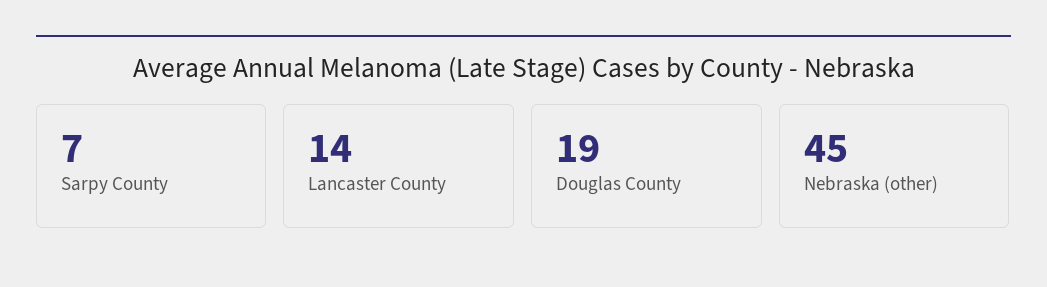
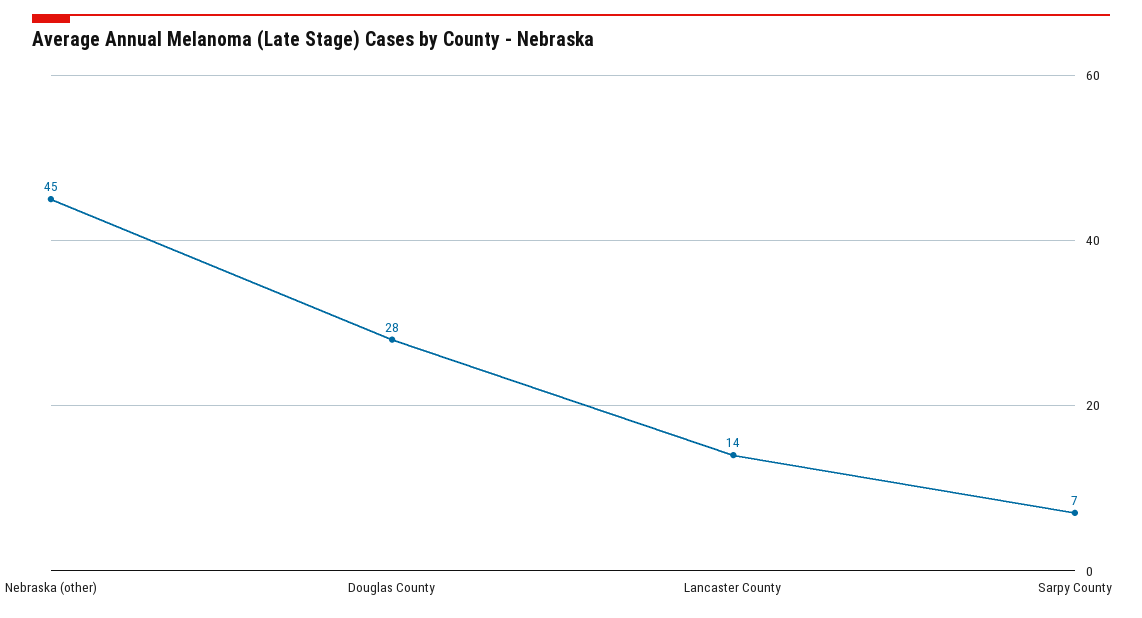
  {
    "Sarpy County": 7,
    "Lancaster County": 14,
-   "Douglas County": 19,
+   "Douglas County": 28,
    "Nebraska (other)": 45
  }

